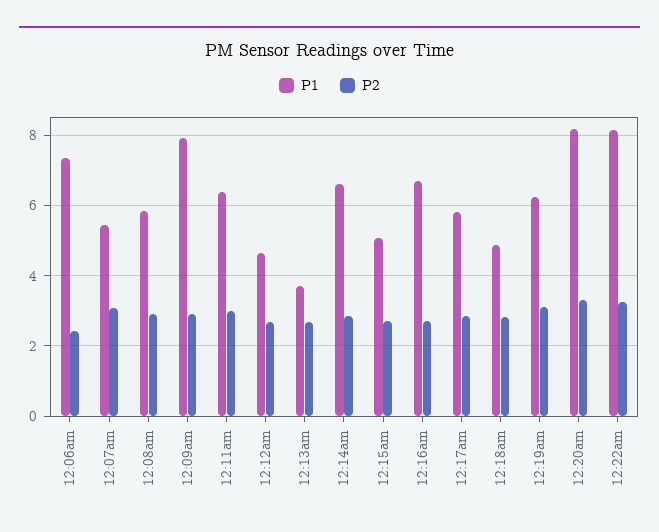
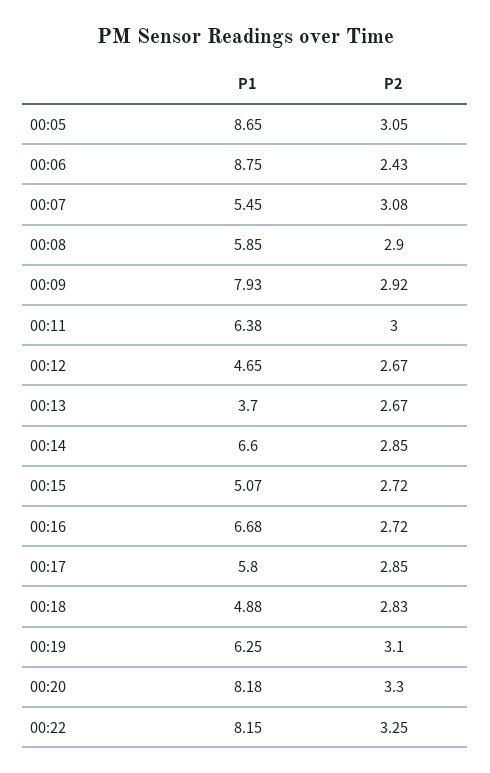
  {
    "P1": {
-     "12:06am": 7.4,
+     "12:06am": 8.75,
      "12:07am": 5.45,
      "12:08am": 5.85,
      "12:09am": 7.93,
      "12:11am": 6.38,
      "12:12am": 4.65,
      "12:13am": 3.7,
      "12:14am": 6.6,
      "12:15am": 5.07,
      "12:16am": 6.68,
      "12:17am": 5.8,
      "12:18am": 4.88,
      "12:19am": 6.25,
      "12:20am": 8.18,
-     "12:22am": 8.15
+     "12:22am": 8.15,
+     "00:05": 8.65
    },
    "P2": {
      "12:06am": 2.43,
      "12:07am": 3.08,
      "12:08am": 2.9,
      "12:09am": 2.92,
      "12:11am": 3,
      "12:12am": 2.67,
      "12:13am": 2.67,
      "12:14am": 2.85,
      "12:15am": 2.72,
      "12:16am": 2.72,
      "12:17am": 2.85,
      "12:18am": 2.83,
      "12:19am": 3.1,
      "12:20am": 3.3,
-     "12:22am": 3.25
+     "12:22am": 3.25,
+     "00:05": 3.05
    }
  }

